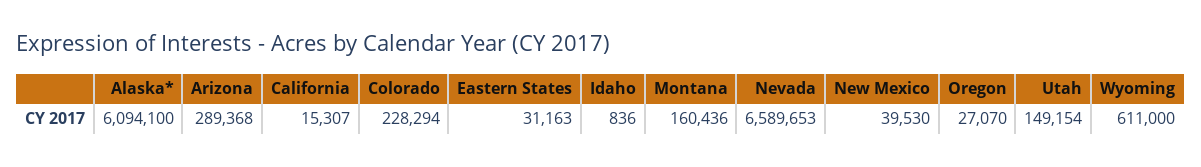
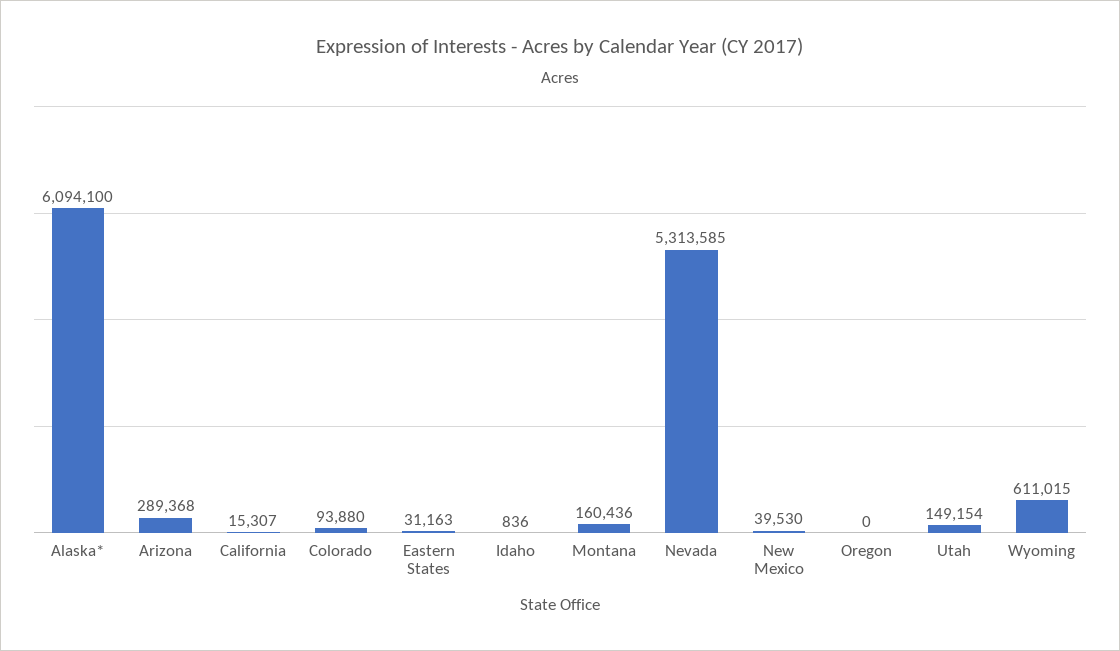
  {
    "Alaska*": 6094100,
    "Arizona": 289368,
    "California": 15307,
-   "Colorado": 228294,
+   "Colorado": 93880,
    "Eastern States": 31163,
    "Idaho": 836,
    "Montana": 160436,
-   "Nevada": 6589653,
+   "Nevada": 5313585,
    "New Mexico": 39530,
-   "Oregon": 27070,
+   "Oregon": 0,
    "Utah": 149154,
-   "Wyoming": 611000
+   "Wyoming": 611015
  }

